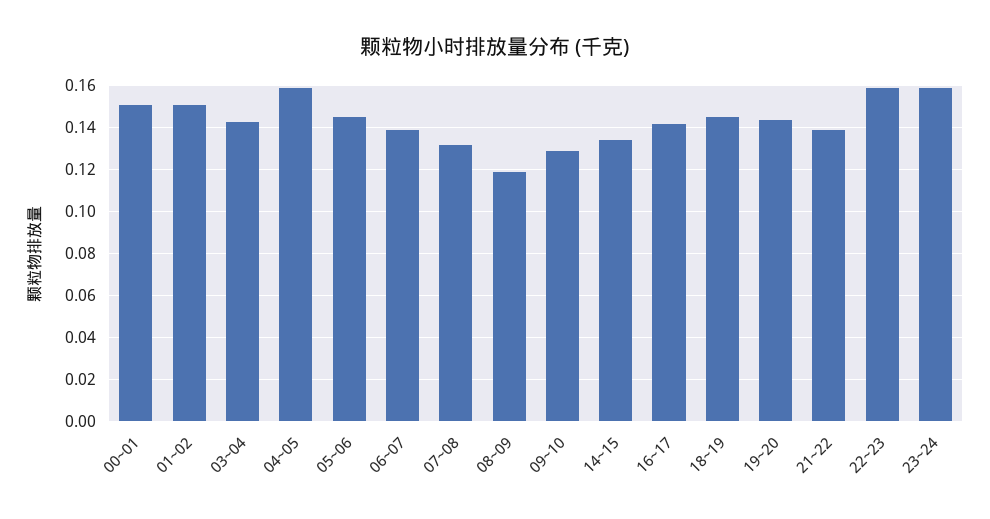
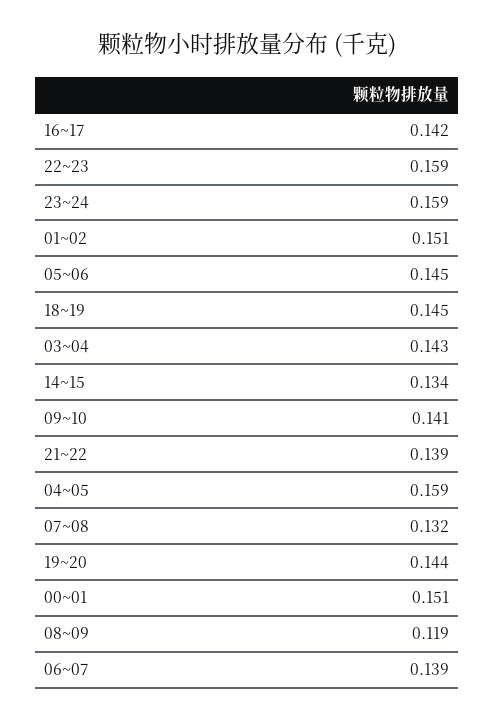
  {
    "00~01": 0.151,
    "01~02": 0.151,
    "03~04": 0.143,
    "04~05": 0.159,
    "05~06": 0.145,
    "06~07": 0.139,
    "07~08": 0.132,
    "08~09": 0.119,
-   "09~10": 0.13,
+   "09~10": 0.141,
    "14~15": 0.134,
    "16~17": 0.142,
    "18~19": 0.145,
    "19~20": 0.144,
    "21~22": 0.139,
    "22~23": 0.159,
    "23~24": 0.159
  }

